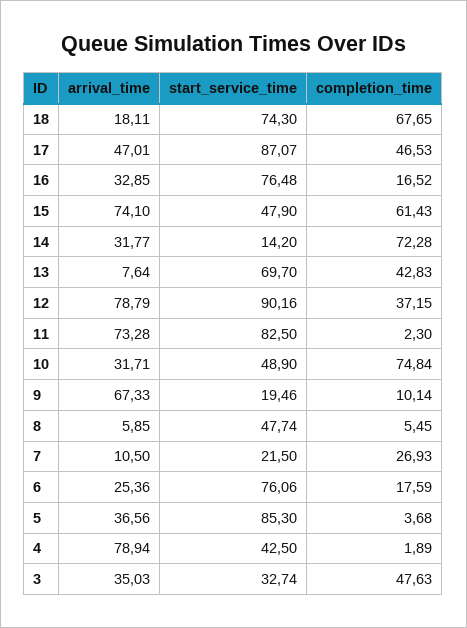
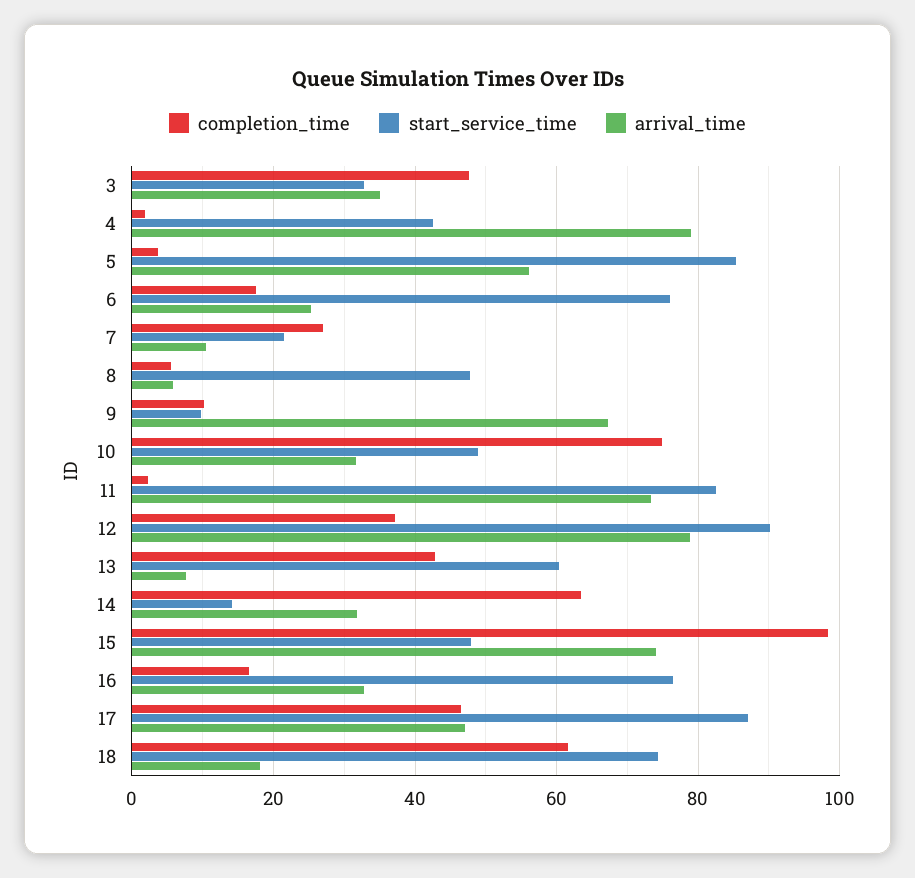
  {
    "arrival_time": {
      "18": 18.11,
      "17": 47.01,
      "16": 32.85,
      "15": 74.1,
      "14": 31.77,
      "13": 7.64,
      "12": 78.79,
      "11": 73.28,
      "10": 31.71,
      "9": 67.33,
      "8": 5.85,
      "7": 10.5,
      "6": 25.36,
-     "5": 36.56,
+     "5": 56,
      "4": 78.94,
      "3": 35.03
    },
    "start_service_time": {
      "18": 74.3,
      "17": 87.07,
      "16": 76.48,
      "15": 47.9,
      "14": 14.2,
-     "13": 69.7,
+     "13": 60,
      "12": 90.16,
      "11": 82.5,
      "10": 48.9,
-     "9": 19.46,
+     "9": 10,
      "8": 47.74,
      "7": 21.5,
      "6": 76.06,
      "5": 85.3,
      "4": 42.5,
      "3": 32.74
    },
    "completion_time": {
-     "18": 67.65,
+     "18": 62,
      "17": 46.53,
      "16": 16.52,
-     "15": 61.43,
+     "15": 98,
-     "14": 72.28,
+     "14": 64,
      "13": 42.83,
      "12": 37.15,
      "11": 2.3,
      "10": 74.84,
      "9": 10.14,
      "8": 5.45,
      "7": 26.93,
      "6": 17.59,
      "5": 3.68,
      "4": 1.89,
      "3": 47.63
    }
  }

